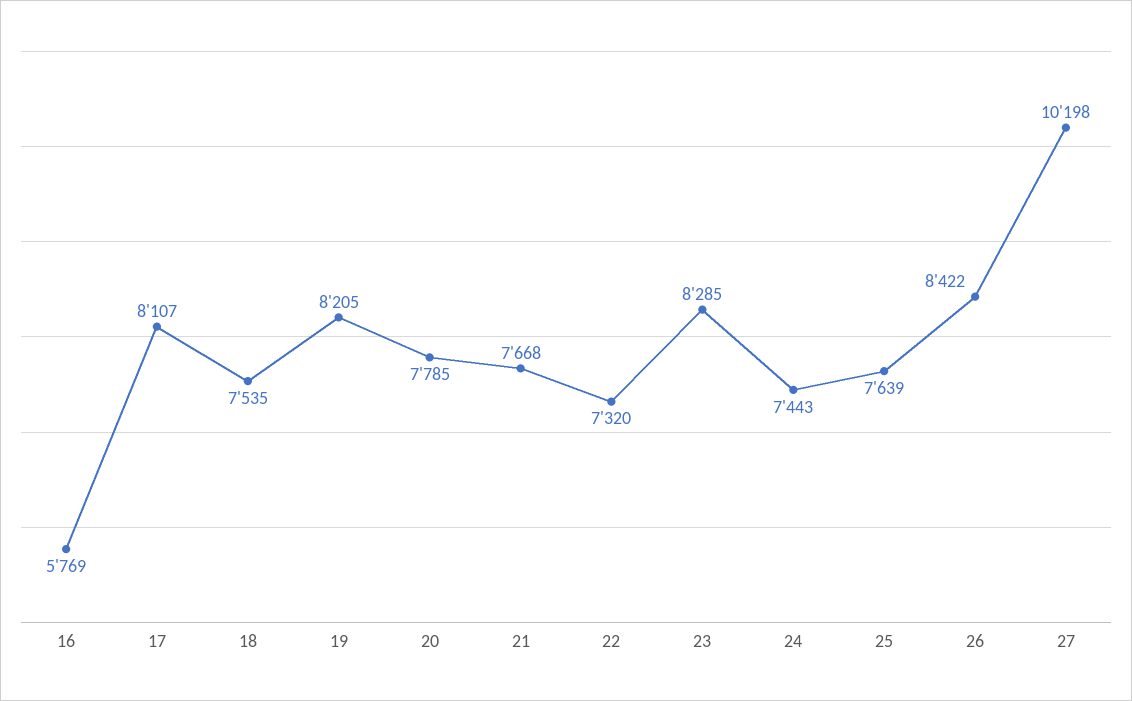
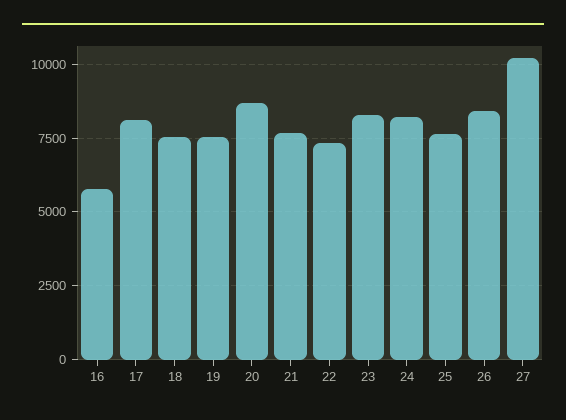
  {
    "16": 5769,
    "17": 8107,
    "18": 7535,
-   "19": 8205,
+   "19": 7500,
-   "20": 7785,
+   "20": 8750,
    "21": 7668,
    "22": 7320,
    "23": 8285,
-   "24": 7443,
+   "24": 8250,
    "25": 7639,
    "26": 8422,
    "27": 10198
  }

